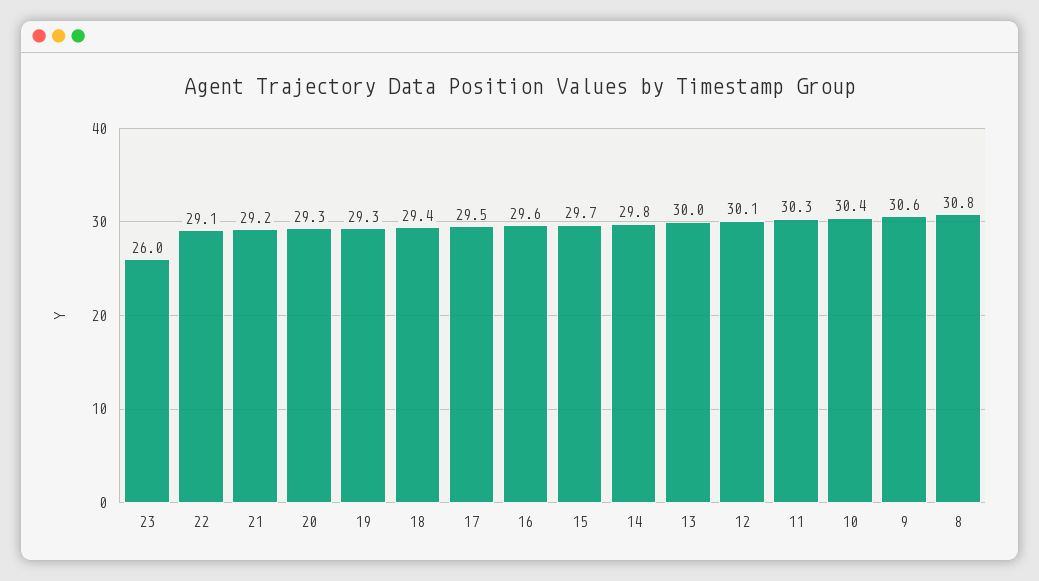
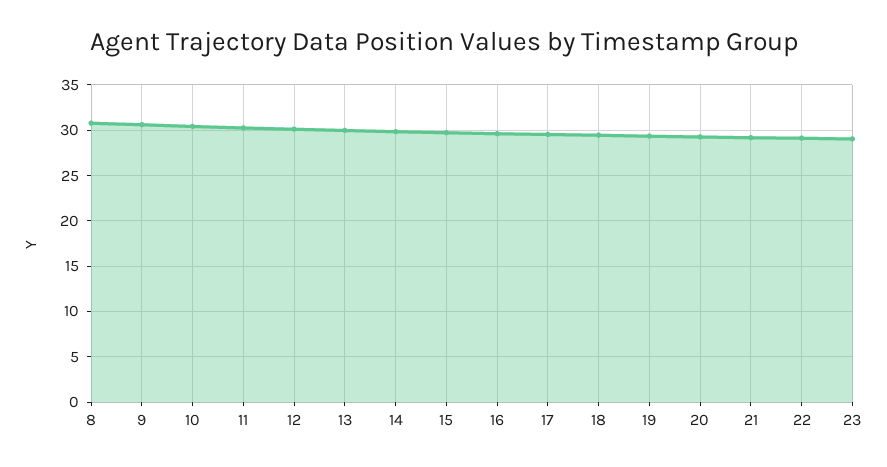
  {
-   "23": 26,
+   "23": 29,
    "22": 29.1,
    "21": 29.2,
    "20": 29.3,
    "19": 29.3,
    "18": 29.4,
    "17": 29.5,
    "16": 29.6,
    "15": 29.7,
    "14": 29.8,
    "13": 30,
    "12": 30.1,
    "11": 30.3,
    "10": 30.4,
    "9": 30.6,
    "8": 30.8
  }

